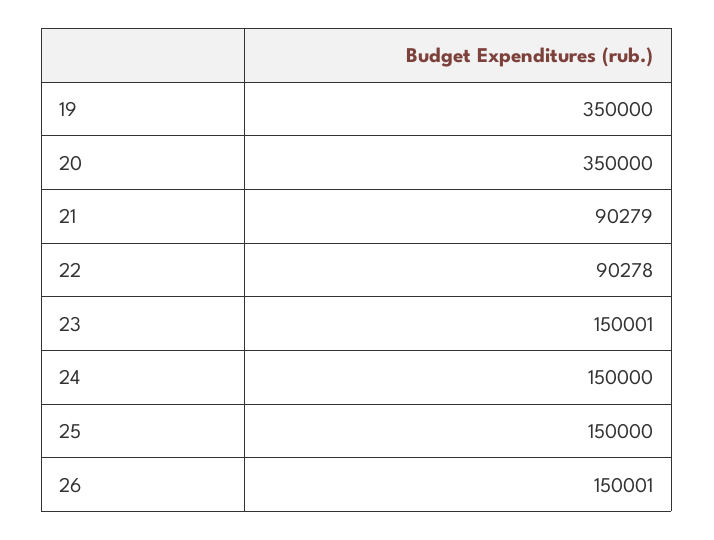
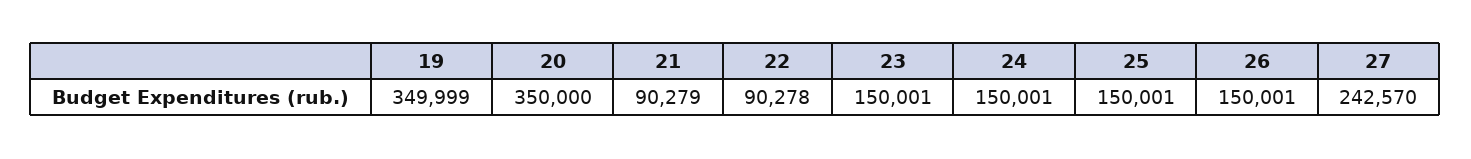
  {
-   "19": 350000,
+   "19": 349999,
    "20": 350000,
    "21": 90279,
    "22": 90278,
    "23": 150001,
-   "24": 150000,
+   "24": 150001,
-   "25": 150000,
+   "25": 150001,
-   "26": 150001
+   "26": 150001,
+   "27": 242570
  }

